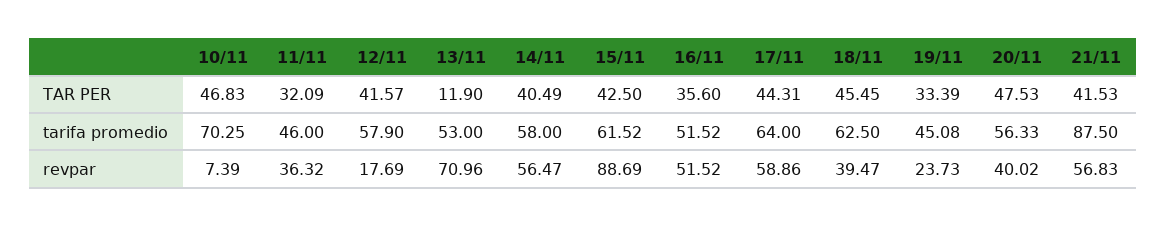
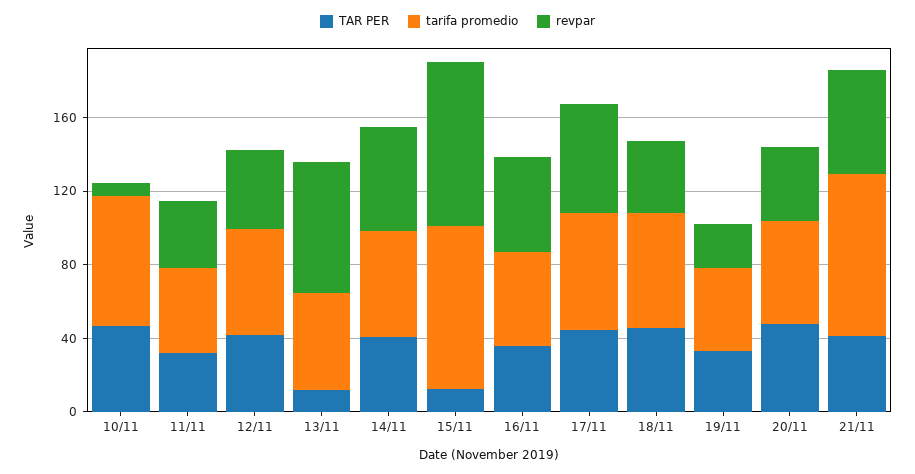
  {
    "TAR PER": {
      "10/11": 46.83,
      "11/11": 32.09,
      "12/11": 41.57,
      "13/11": 11.9,
      "14/11": 40.49,
-     "15/11": 42.5,
+     "15/11": 10,
      "16/11": 35.6,
      "17/11": 44.31,
      "18/11": 45.45,
      "19/11": 33.39,
      "20/11": 47.53,
      "21/11": 41.53
    },
    "tarifa promedio": {
      "10/11": 70.25,
      "11/11": 46,
      "12/11": 57.9,
      "13/11": 53,
      "14/11": 58,
-     "15/11": 61.52,
+     "15/11": 90,
      "16/11": 51.52,
      "17/11": 64,
      "18/11": 62.5,
      "19/11": 45.08,
      "20/11": 56.33,
      "21/11": 87.5
    },
    "revpar": {
      "10/11": 7.39,
      "11/11": 36.32,
-     "12/11": 17.69,
+     "12/11": 40,
      "13/11": 70.96,
      "14/11": 56.47,
      "15/11": 88.69,
      "16/11": 51.52,
      "17/11": 58.86,
      "18/11": 39.47,
      "19/11": 23.73,
      "20/11": 40.02,
      "21/11": 56.83
    }
  }

